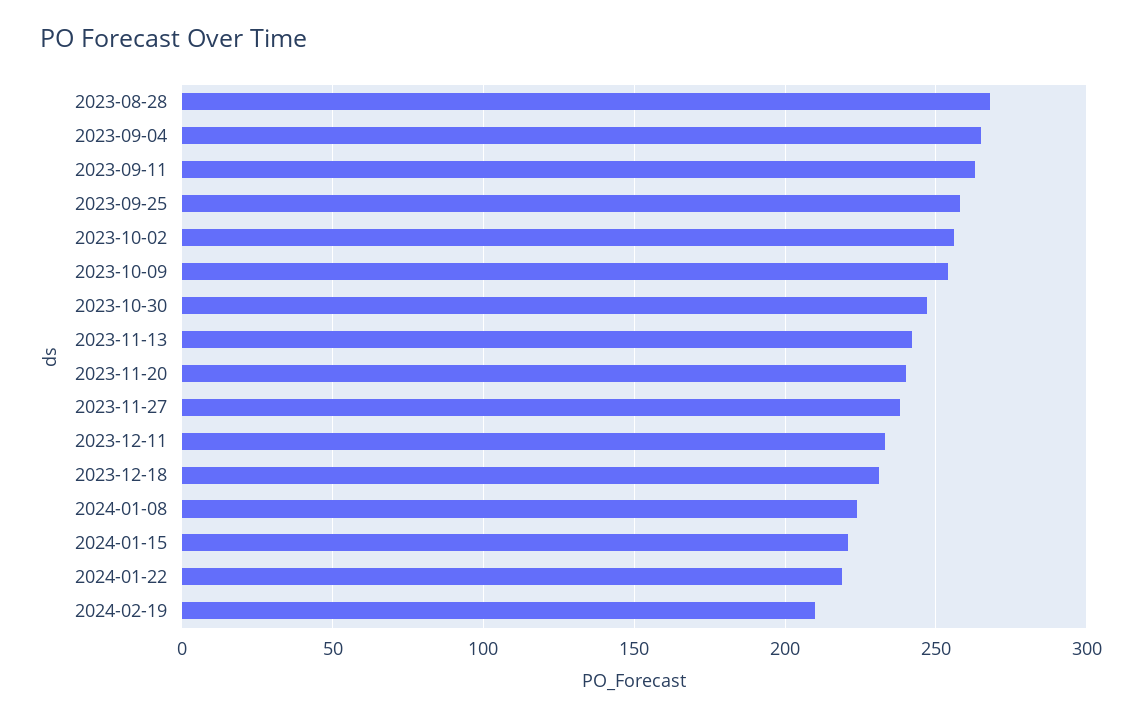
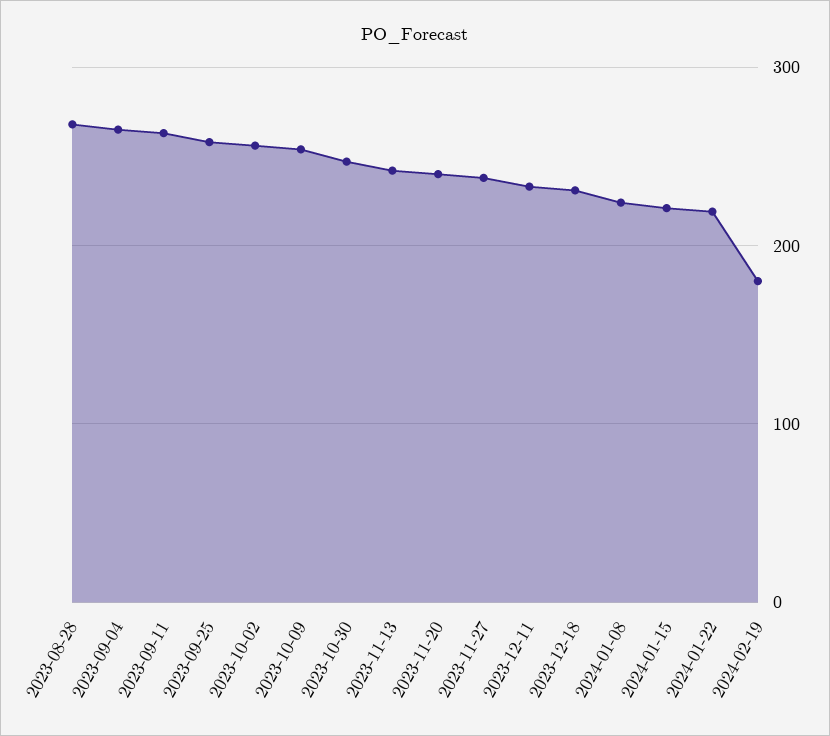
  {
    "2023-08-28": 270,
    "2023-09-04": 265,
    "2023-09-11": 265,
    "2023-09-25": 260,
    "2023-10-02": 255,
    "2023-10-09": 255,
    "2023-10-30": 245,
    "2023-11-13": 240,
    "2023-11-20": 240,
    "2023-11-27": 240,
    "2023-12-11": 235,
    "2023-12-18": 230,
    "2024-01-08": 225,
    "2024-01-15": 220,
    "2024-01-22": 220,
-   "2024-02-19": 210
+   "2024-02-19": 180
  }

